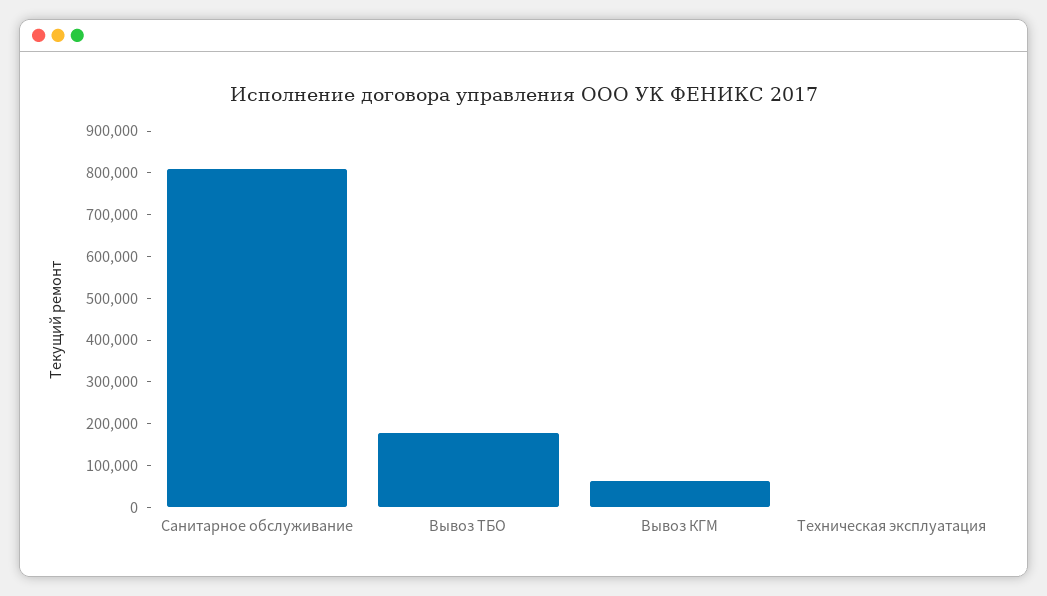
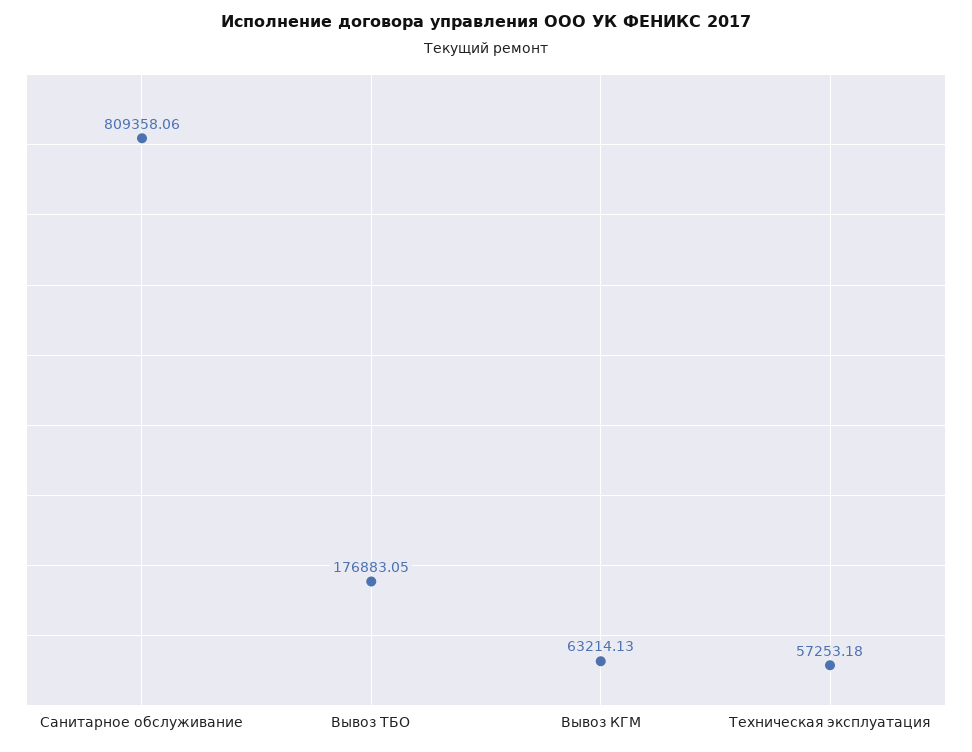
  {
    "Санитарное обслуживание": 809358.06,
    "Вывоз ТБО": 176883.05,
    "Вывоз КГМ": 63214.13,
-   "Техническая эксплуатация": 0
+   "Техническая эксплуатация": 57253.18
  }

